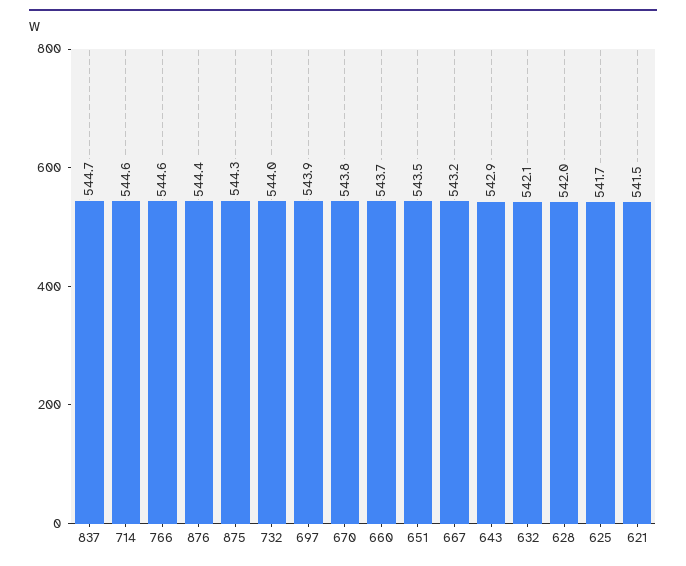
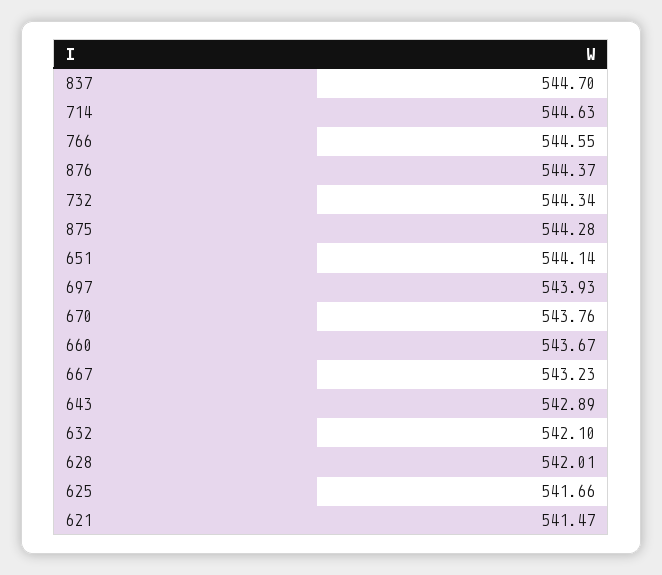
  {
    "837": 544.7,
    "714": 544.63,
    "766": 544.55,
    "876": 544.37,
    "875": 544.28,
-   "732": 544,
+   "732": 544.34,
    "697": 543.93,
    "670": 543.76,
    "660": 543.67,
-   "651": 543.5,
+   "651": 544.14,
    "667": 543.23,
    "643": 542.89,
    "632": 542.1,
    "628": 542.01,
    "625": 541.66,
    "621": 541.47
  }

